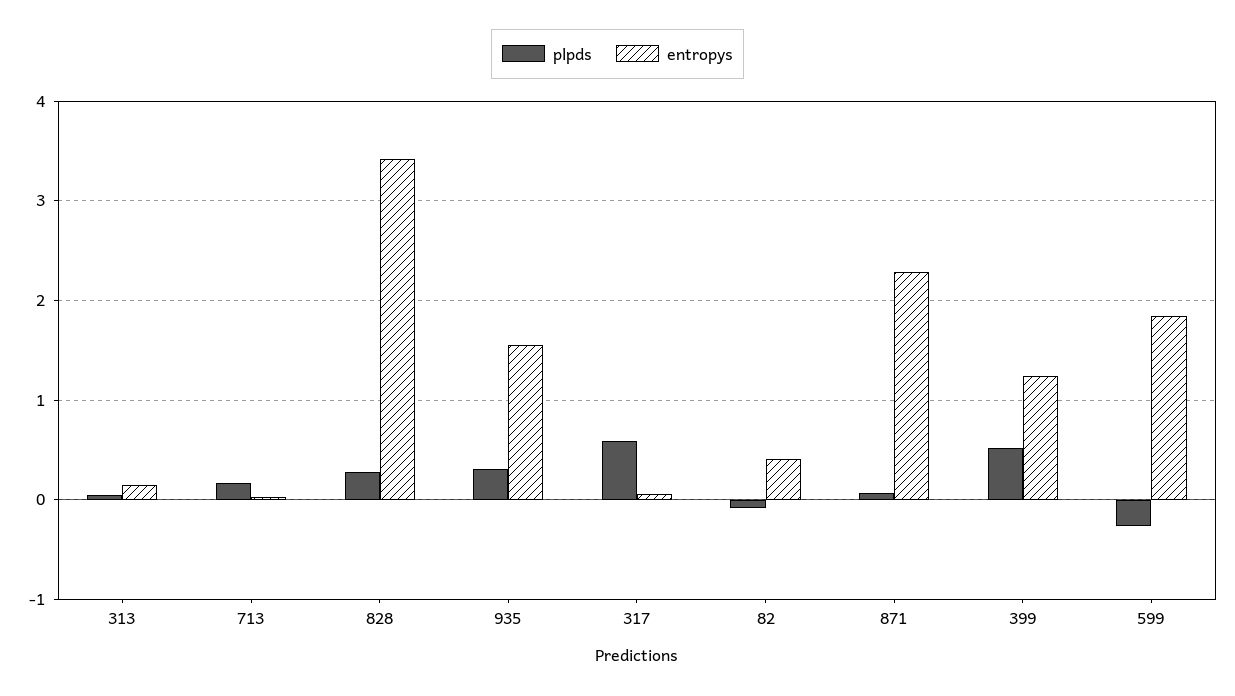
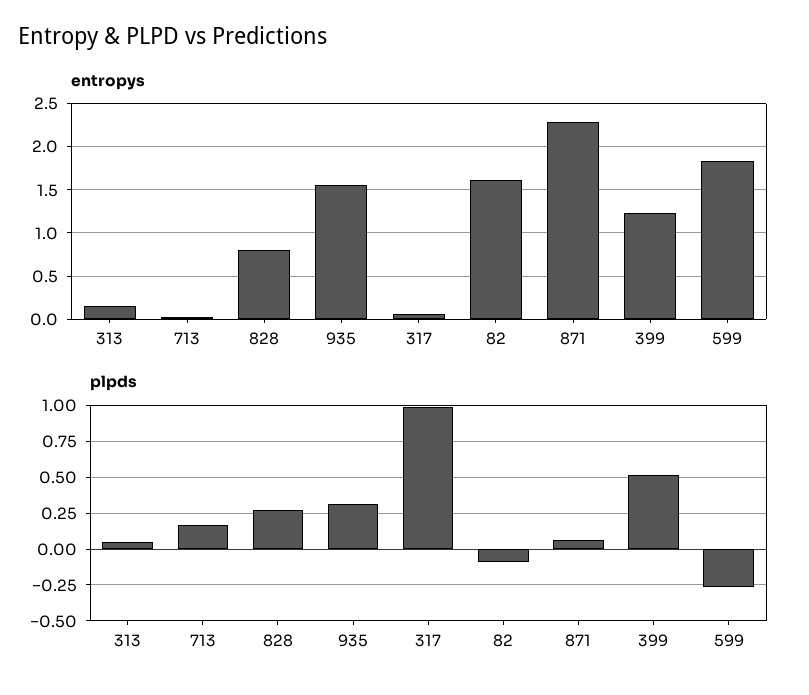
  {
    "plpds": {
      "313": 0.05,
      "713": 0.15,
      "828": 0.25,
      "935": 0.3,
-     "317": 0.6,
+     "317": 1,
      "82": -0.1,
      "871": 0.05,
      "399": 0.5,
      "599": -0.25
    },
    "entropys": {
      "313": 0.1,
      "713": 0,
-     "828": 3.4,
+     "828": 0.8,
      "935": 1.6,
      "317": 0.1,
-     "82": 0.4,
+     "82": 1.6,
      "871": 2.3,
      "399": 1.2,
      "599": 1.8
    }
  }

